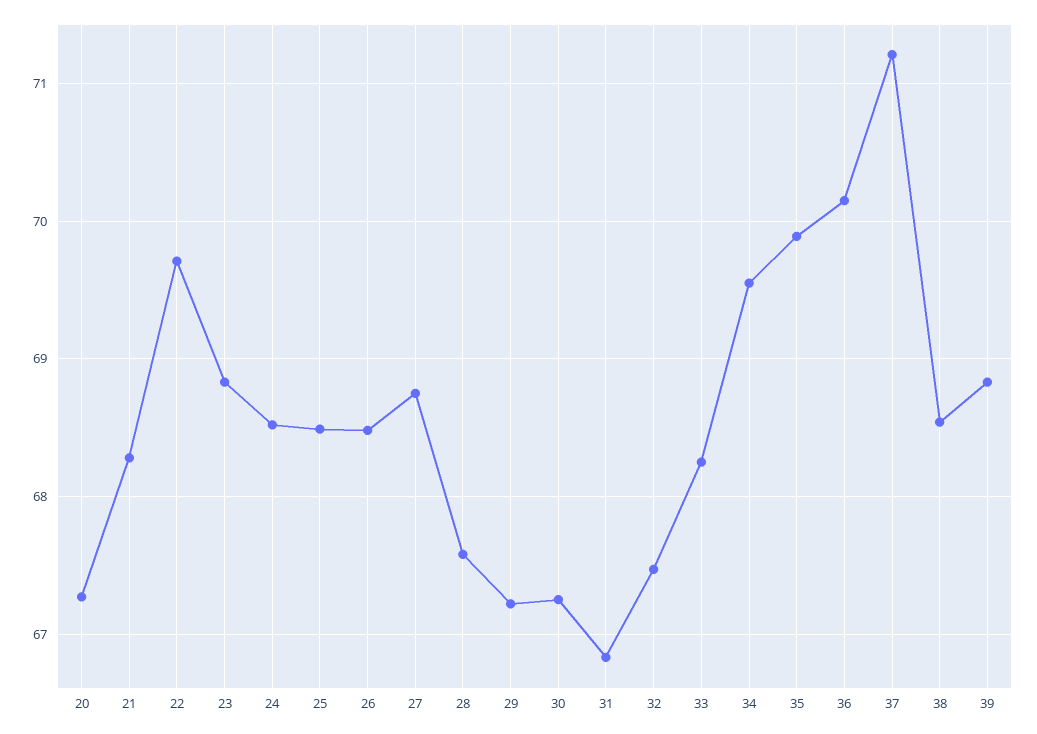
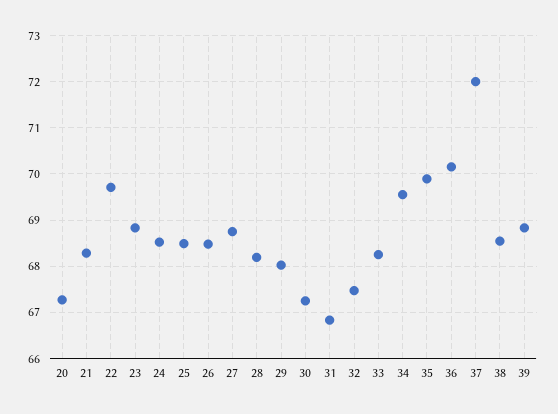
  {
    "20": 67.3,
    "21": 68.3,
    "22": 69.7,
    "23": 68.8,
    "24": 68.5,
    "25": 68.5,
    "26": 68.5,
    "27": 68.8,
-   "28": 67.6,
+   "28": 68.2,
-   "29": 67.2,
+   "29": 68,
    "30": 67.3,
    "31": 66.8,
    "32": 67.5,
    "33": 68.3,
    "34": 69.6,
    "35": 69.9,
    "36": 70.2,
-   "37": 71.2,
+   "37": 72,
    "38": 68.5,
    "39": 68.8
  }

